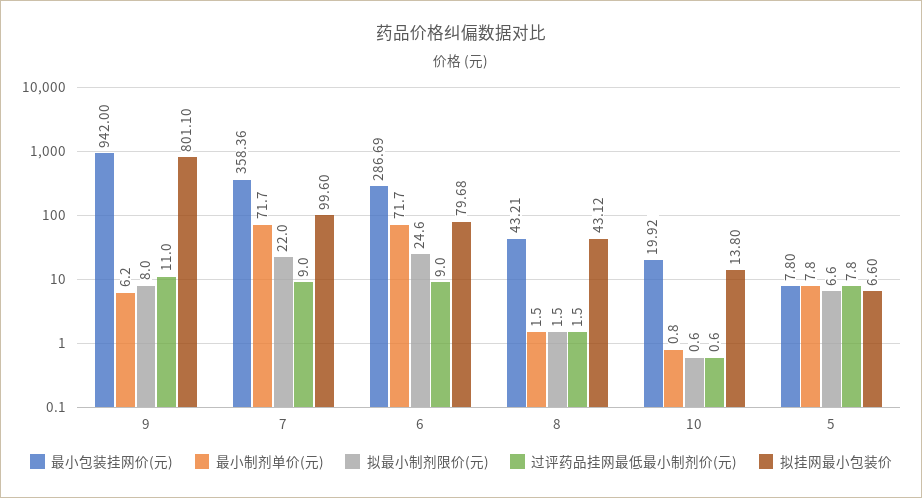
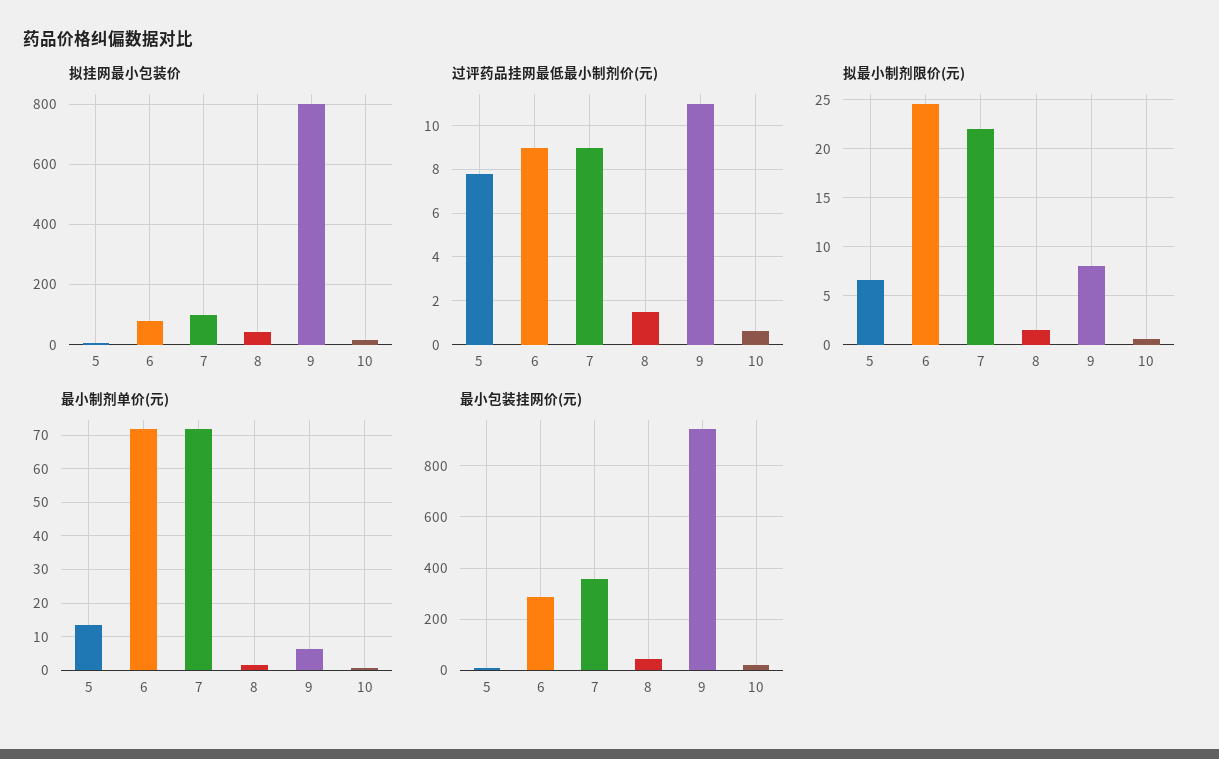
  {
    "最小包装挂网价(元)": {
      "9": 942,
      "7": 358.36,
      "6": 286.69,
      "8": 43.21,
      "10": 19.92,
      "5": 7.8
    },
    "最小制剂单价(元)": {
      "9": 6.2,
      "7": 71.7,
      "6": 71.7,
      "8": 1.5,
      "10": 0.8,
-     "5": 7.8
+     "5": 14
    },
    "拟最小制剂限价(元)": {
      "9": 8,
      "7": 22,
      "6": 24.6,
      "8": 1.5,
      "10": 0.6,
      "5": 6.6
    },
    "过评药品挂网最低最小制剂价(元)": {
      "9": 11,
      "7": 9,
      "6": 9,
      "8": 1.5,
      "10": 0.6,
      "5": 7.8
    },
    "拟挂网最小包装价": {
      "9": 801.1,
      "7": 99.6,
      "6": 79.68,
      "8": 43.12,
      "10": 13.8,
      "5": 6.6
    }
  }

